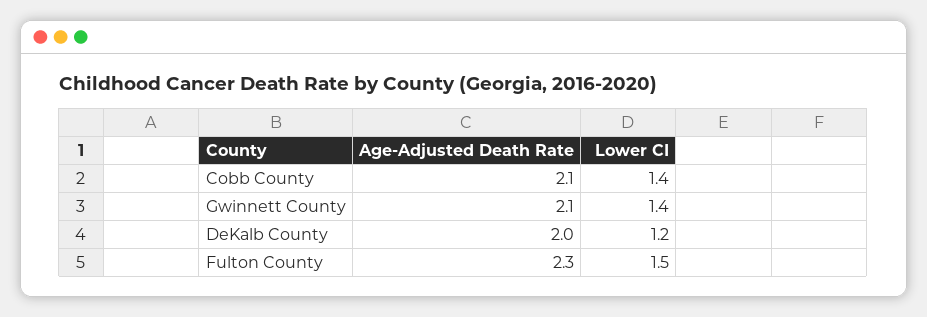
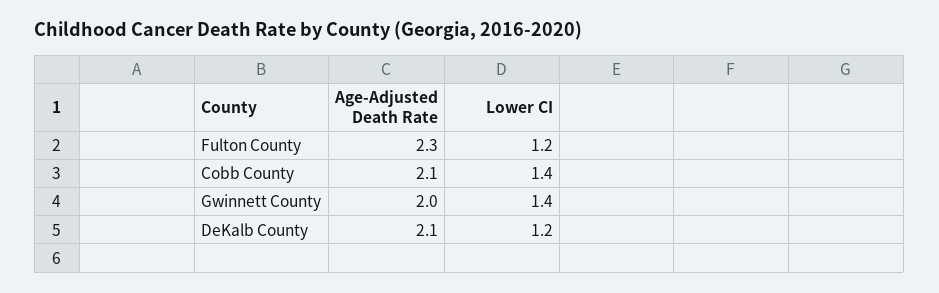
  {
    "Age-Adjusted Death Rate": {
      "Cobb County": 2.1,
-     "Gwinnett County": 2.1,
+     "Gwinnett County": 2,
-     "DeKalb County": 2,
+     "DeKalb County": 2.1,
      "Fulton County": 2.3
    },
    "Lower CI": {
      "Cobb County": 1.4,
      "Gwinnett County": 1.4,
      "DeKalb County": 1.2,
-     "Fulton County": 1.5
+     "Fulton County": 1.2
    }
  }

